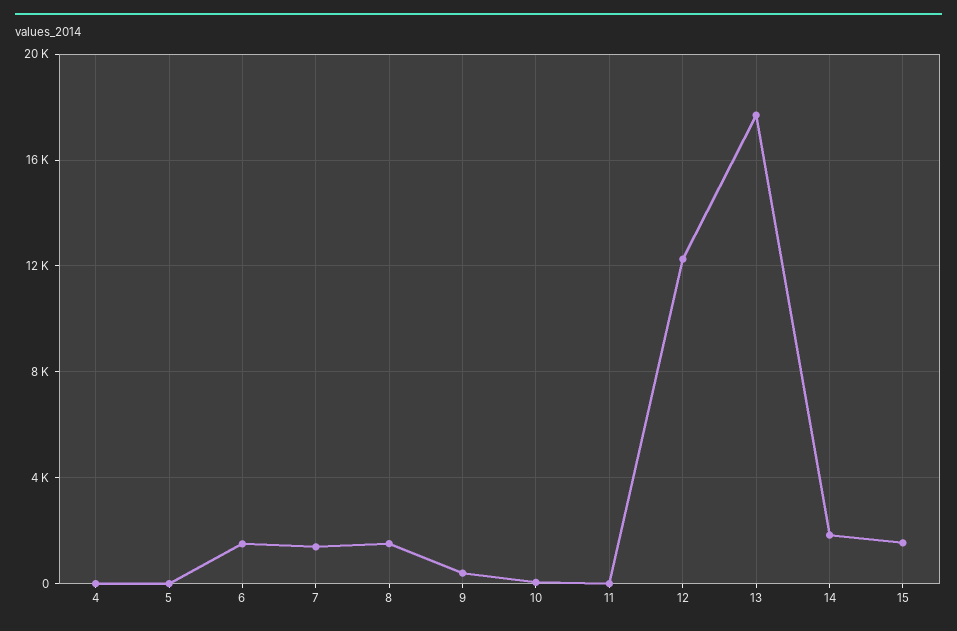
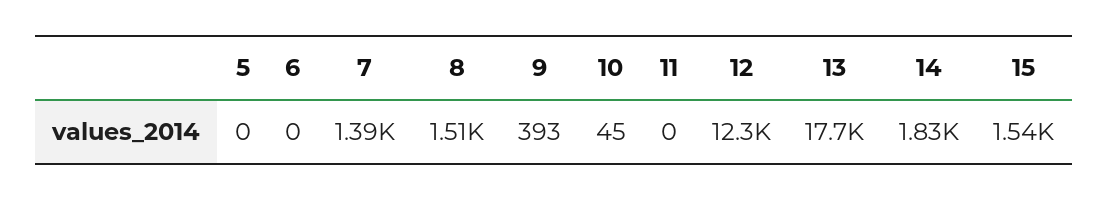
  {
-   "4": 0,
    "5": 0,
-   "6": 1500,
+   "6": 0,
    "7": 1390,
    "8": 1510,
    "9": 393,
    "10": 45,
    "11": 0,
    "12": 12300,
    "13": 17700,
    "14": 1830,
    "15": 1540
  }

